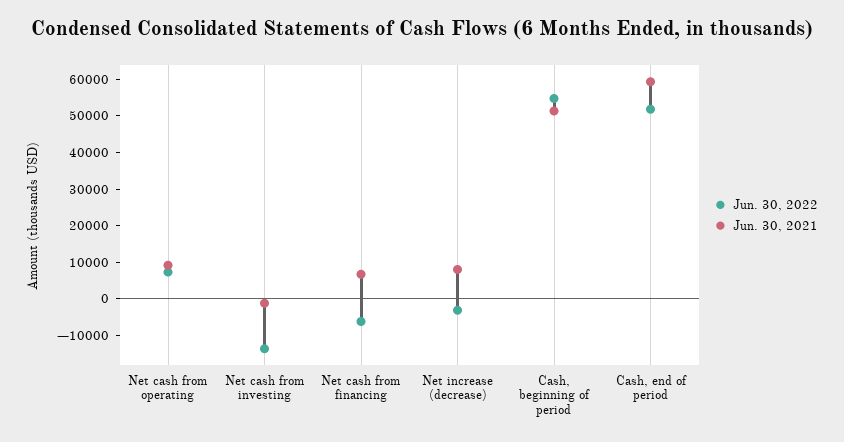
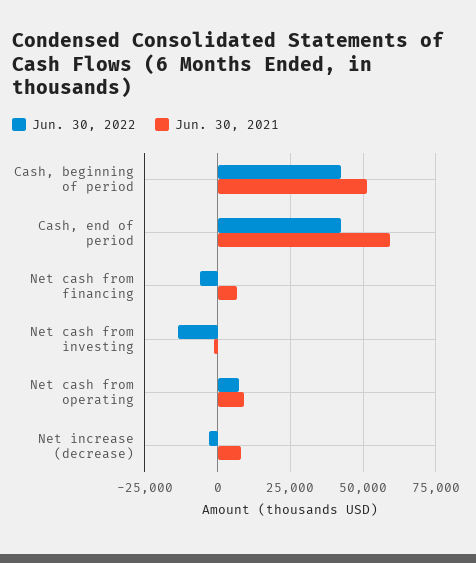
  {
    "Jun. 30, 2022": {
      "Net cash from operating": 7500,
      "Net cash from investing": -12500,
      "Net cash from financing": -5000,
      "Net increase (decrease)": -2500,
-     "Cash, beginning of period": 55000,
+     "Cash, beginning of period": 42500,
-     "Cash, end of period": 52500
+     "Cash, end of period": 42500
    },
    "Jun. 30, 2021": {
      "Net cash from operating": 10000,
      "Net cash from investing": 0,
      "Net cash from financing": 7500,
      "Net increase (decrease)": 7500,
      "Cash, beginning of period": 52500,
      "Cash, end of period": 60000
    }
  }

